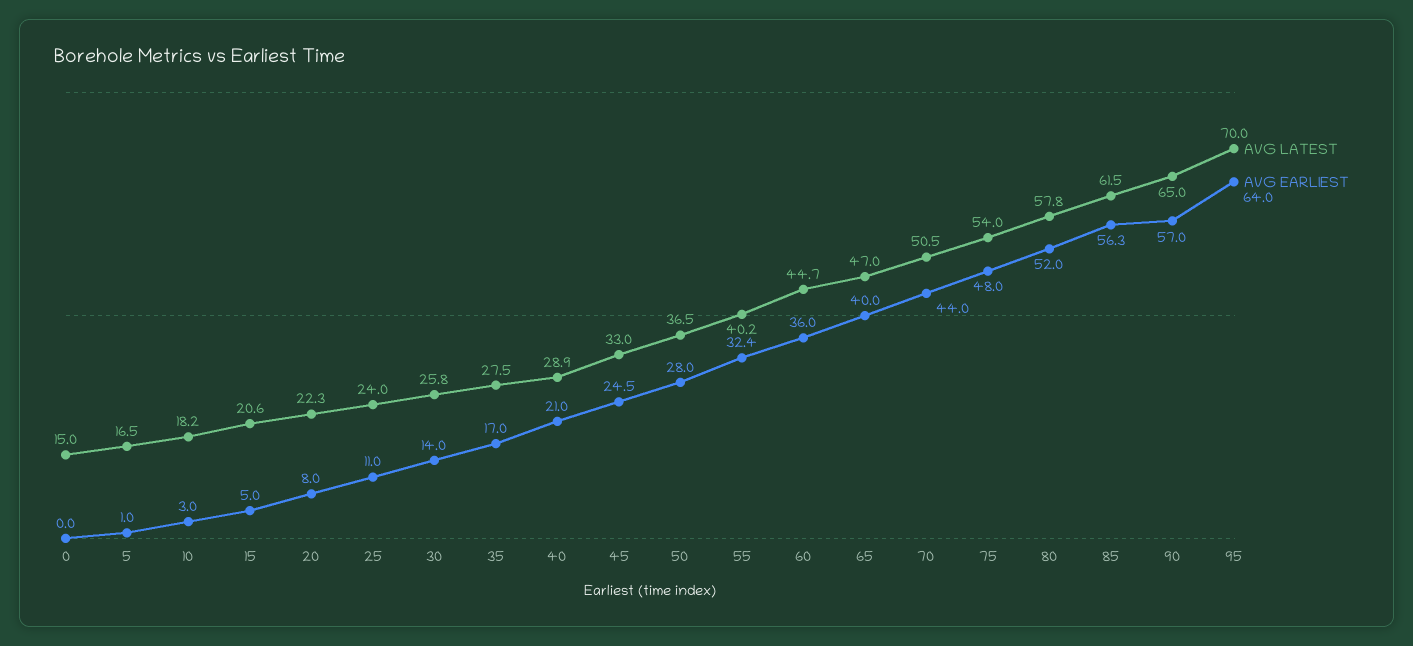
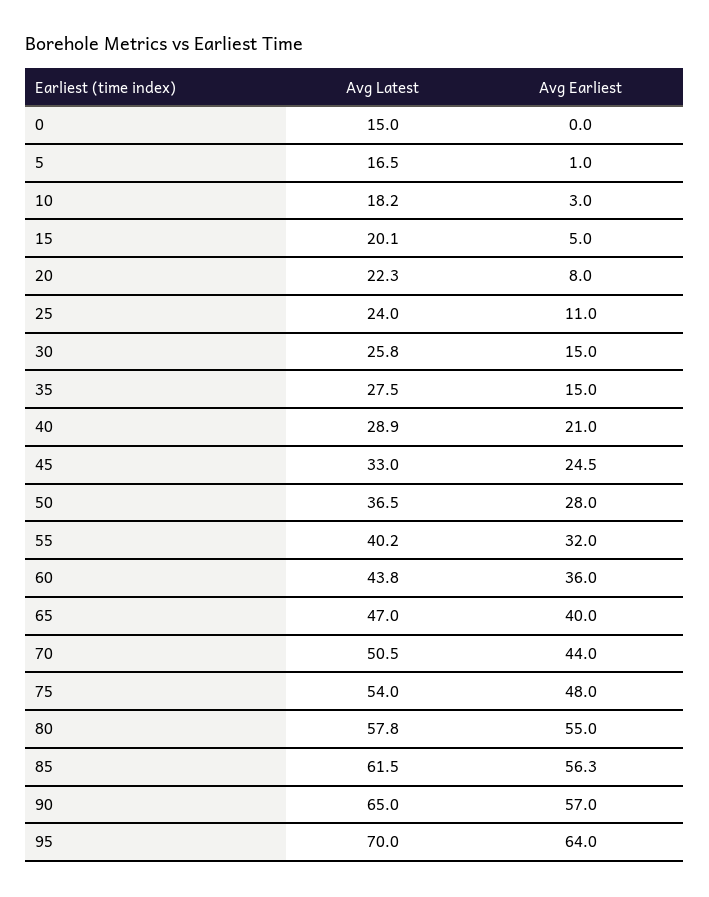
  {
    "AVG LATEST": {
      "0": 15,
      "5": 16.5,
      "10": 18.2,
-     "15": 20.6,
+     "15": 20.1,
      "20": 22.3,
      "25": 24,
      "30": 25.8,
      "35": 27.5,
      "40": 28.9,
      "45": 33,
      "50": 36.5,
      "55": 40.2,
-     "60": 44.7,
+     "60": 43.8,
      "65": 47,
      "70": 50.5,
      "75": 54,
      "80": 57.8,
      "85": 61.5,
      "90": 65,
      "95": 70
    },
    "AVG EARLIEST": {
      "0": 0,
      "5": 1,
      "10": 3,
      "15": 5,
      "20": 8,
      "25": 11,
-     "30": 14,
+     "30": 15,
-     "35": 17,
+     "35": 15,
      "40": 21,
      "45": 24.5,
      "50": 28,
-     "55": 32.4,
+     "55": 32,
      "60": 36,
      "65": 40,
      "70": 44,
      "75": 48,
-     "80": 52,
+     "80": 55,
      "85": 56.3,
      "90": 57,
      "95": 64
    }
  }

